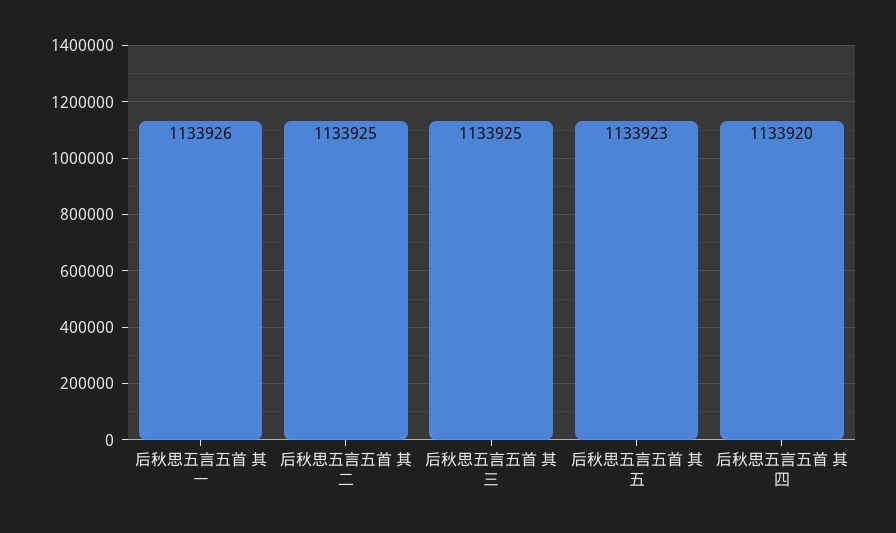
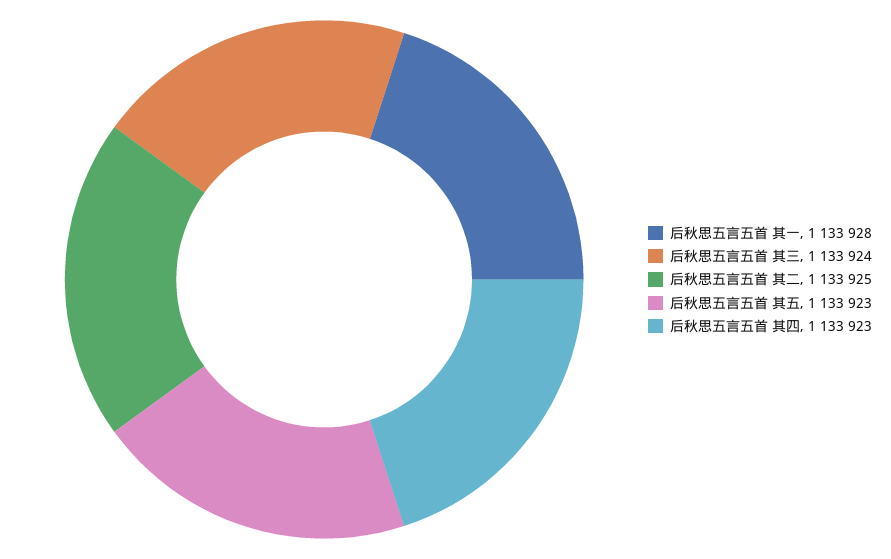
  {
-   "后秋思五言五首 其一": 1133926,
+   "后秋思五言五首 其一": 1133928,
    "后秋思五言五首 其二": 1133925,
-   "后秋思五言五首 其三": 1133925,
+   "后秋思五言五首 其三": 1133924,
    "后秋思五言五首 其五": 1133923,
-   "后秋思五言五首 其四": 1133920
+   "后秋思五言五首 其四": 1133923
  }

